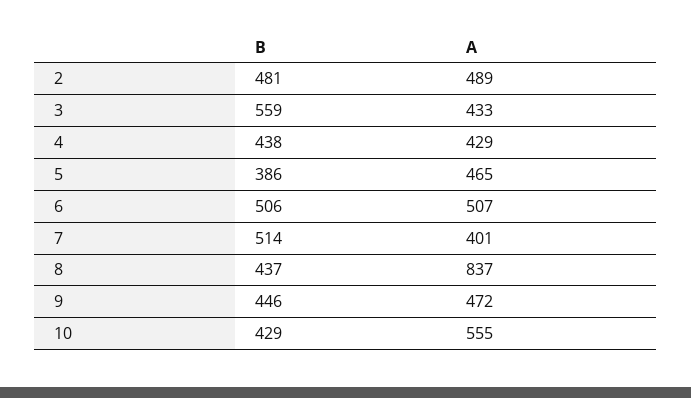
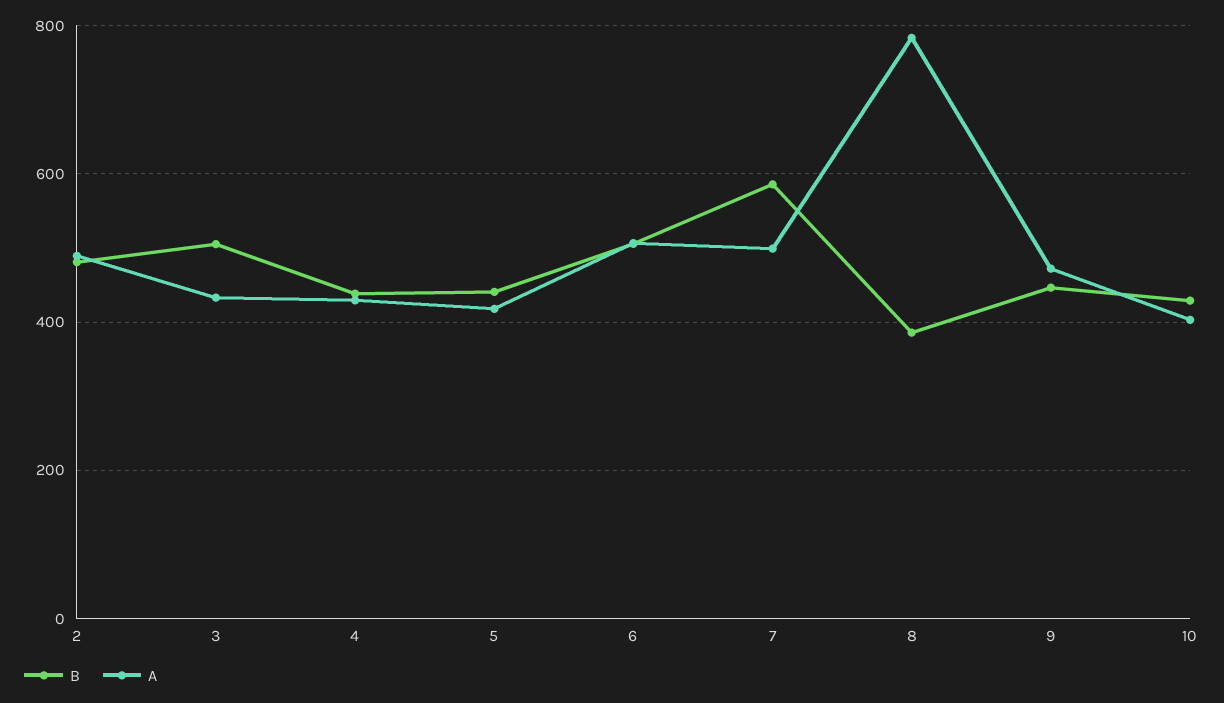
  {
    "B": {
      "2": 481,
-     "3": 559,
+     "3": 500,
      "4": 438,
-     "5": 386,
+     "5": 440,
      "6": 506,
-     "7": 514,
+     "7": 580,
-     "8": 437,
+     "8": 380,
      "9": 446,
      "10": 429
    },
    "A": {
      "2": 489,
      "3": 433,
      "4": 429,
-     "5": 465,
+     "5": 420,
      "6": 507,
-     "7": 401,
+     "7": 500,
-     "8": 837,
+     "8": 780,
      "9": 472,
-     "10": 555
+     "10": 400
    }
  }

